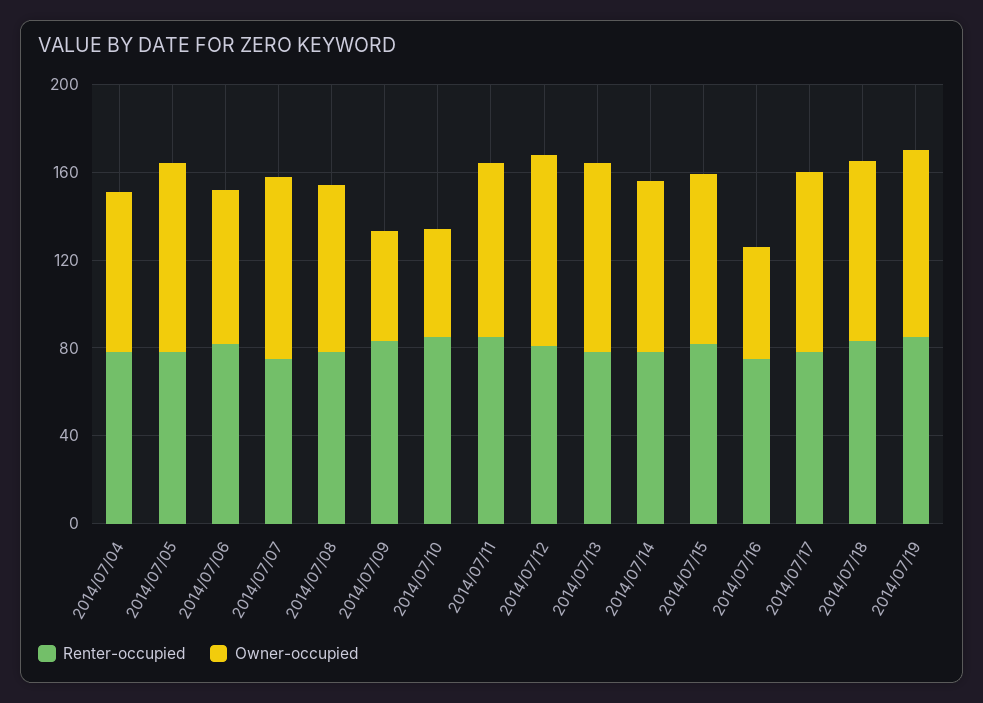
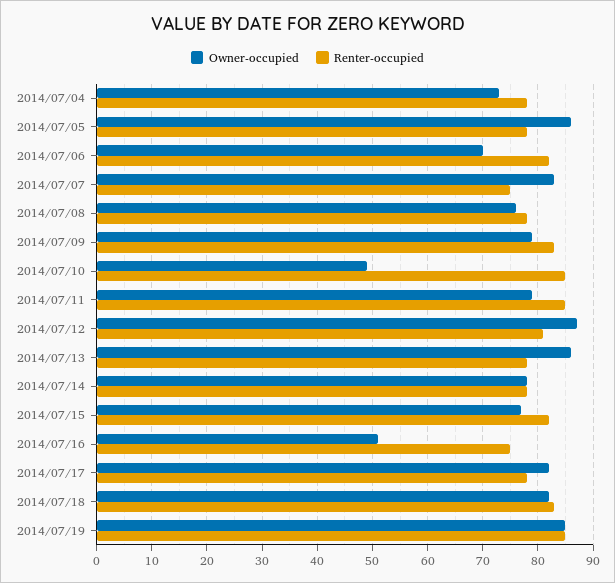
  {
    "Renter-occupied": {
      "2014/07/04": 80,
      "2014/07/05": 80,
      "2014/07/06": 80,
      "2014/07/07": 75,
      "2014/07/08": 80,
      "2014/07/09": 85,
      "2014/07/10": 85,
      "2014/07/11": 85,
      "2014/07/12": 80,
      "2014/07/13": 80,
      "2014/07/14": 80,
      "2014/07/15": 80,
      "2014/07/16": 75,
      "2014/07/17": 80,
      "2014/07/18": 85,
      "2014/07/19": 85
    },
    "Owner-occupied": {
      "2014/07/04": 75,
      "2014/07/05": 85,
      "2014/07/06": 70,
      "2014/07/07": 85,
      "2014/07/08": 75,
-     "2014/07/09": 50,
+     "2014/07/09": 80,
      "2014/07/10": 50,
      "2014/07/11": 80,
      "2014/07/12": 85,
      "2014/07/13": 85,
      "2014/07/14": 80,
      "2014/07/15": 75,
      "2014/07/16": 50,
      "2014/07/17": 80,
      "2014/07/18": 80,
      "2014/07/19": 85
    }
  }

